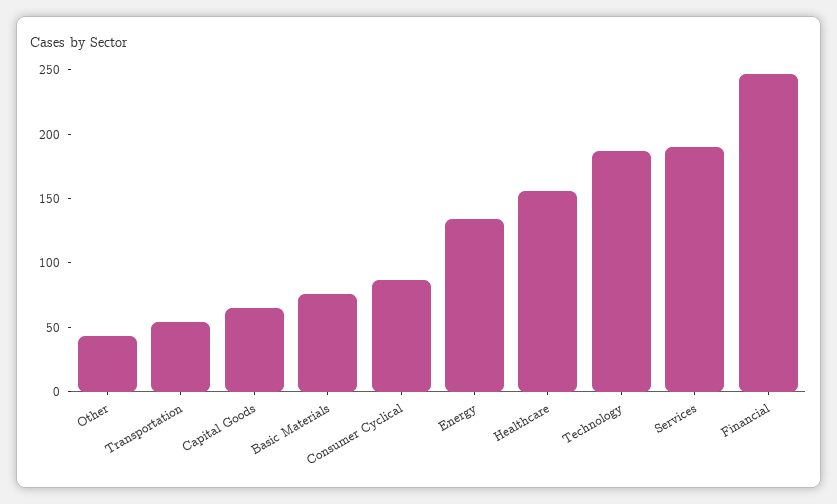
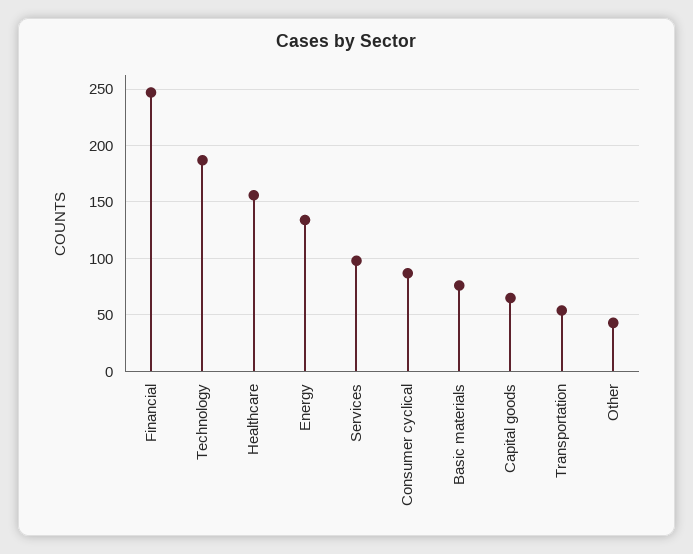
  {
    "Other": 40,
    "Transportation": 50,
    "Capital Goods": 70,
    "Basic Materials": 80,
    "Consumer Cyclical": 90,
    "Energy": 130,
    "Healthcare": 160,
    "Technology": 190,
-   "Services": 190,
+   "Services": 100,
    "Financial": 250
  }

